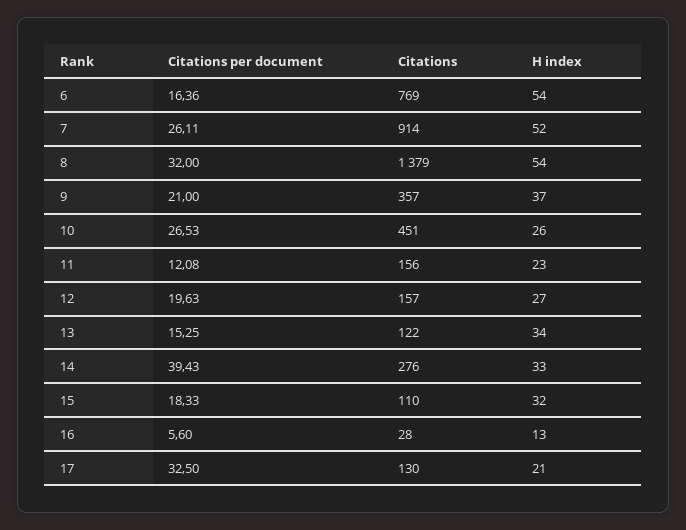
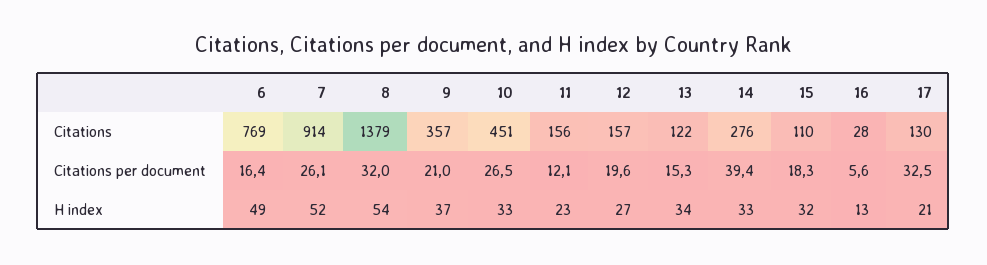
  {
    "Citations per document": {
      "6": 16.36,
      "7": 26.11,
      "8": 32,
      "9": 21,
      "10": 26.53,
      "11": 12.08,
      "12": 19.63,
      "13": 15.25,
      "14": 39.43,
      "15": 18.33,
      "16": 5.6,
      "17": 32.5
    },
    "Citations": {
      "6": 769,
      "7": 914,
      "8": 1379,
      "9": 357,
      "10": 451,
      "11": 156,
      "12": 157,
      "13": 122,
      "14": 276,
      "15": 110,
      "16": 28,
      "17": 130
    },
    "H index": {
-     "6": 54,
+     "6": 49,
      "7": 52,
      "8": 54,
      "9": 37,
-     "10": 26,
+     "10": 33,
      "11": 23,
      "12": 27,
      "13": 34,
      "14": 33,
      "15": 32,
      "16": 13,
      "17": 21
    }
  }

